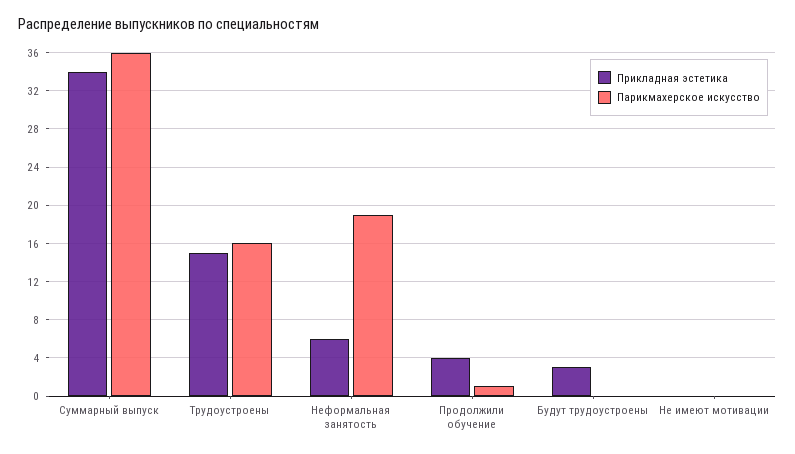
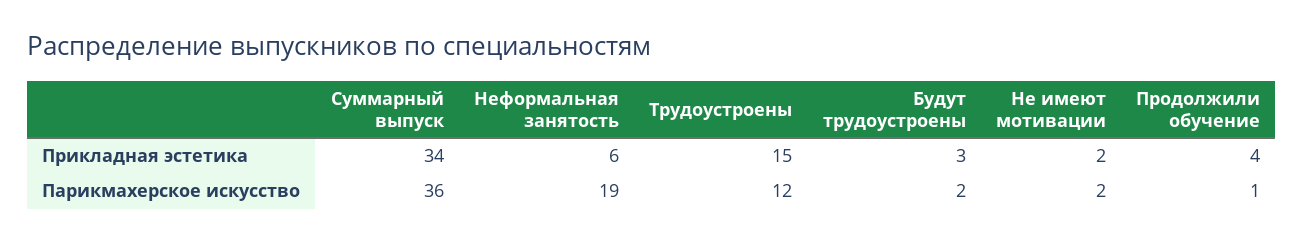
  {
    "Прикладная эстетика": {
      "Суммарный выпуск": 34,
      "Трудоустроены": 15,
      "Неформальная занятость": 6,
      "Продолжили обучение": 4,
      "Будут трудоустроены": 3,
-     "Не имеют мотивации": 0
+     "Не имеют мотивации": 2
    },
    "Парикмахерское искусство": {
      "Суммарный выпуск": 36,
-     "Трудоустроены": 16,
+     "Трудоустроены": 12,
      "Неформальная занятость": 19,
      "Продолжили обучение": 1,
-     "Будут трудоустроены": 0,
+     "Будут трудоустроены": 2,
-     "Не имеют мотивации": 0
+     "Не имеют мотивации": 2
    }
  }

